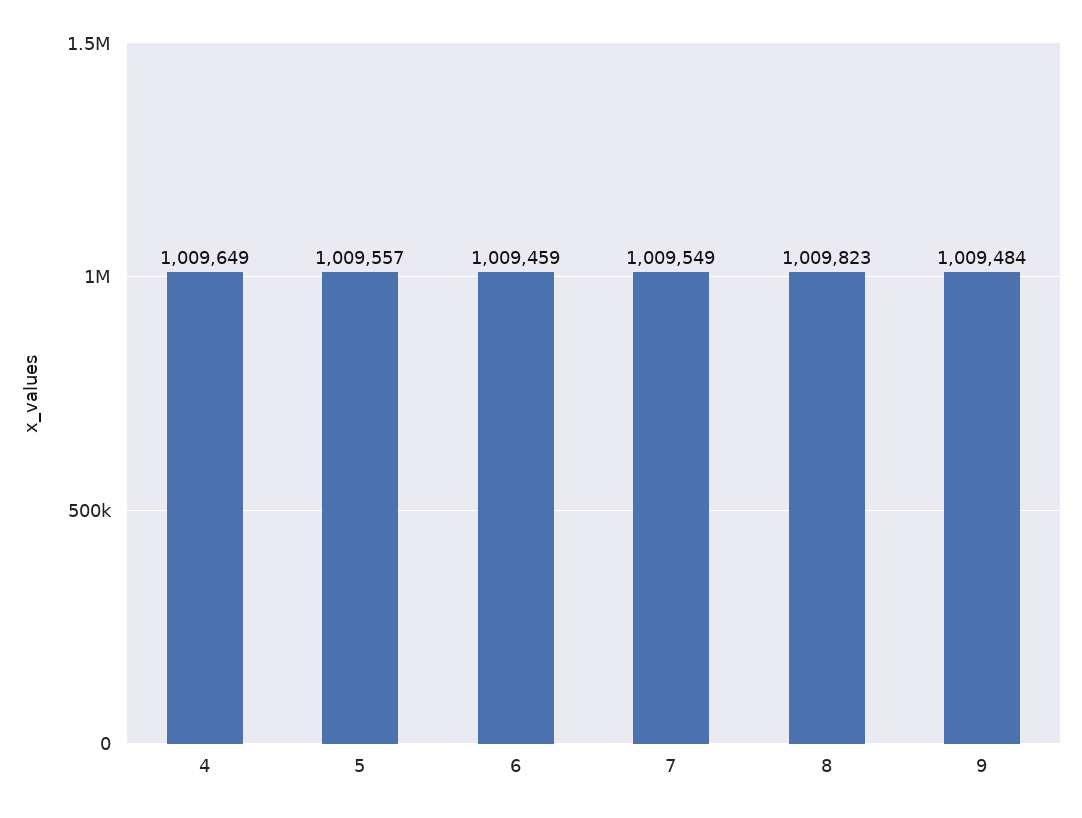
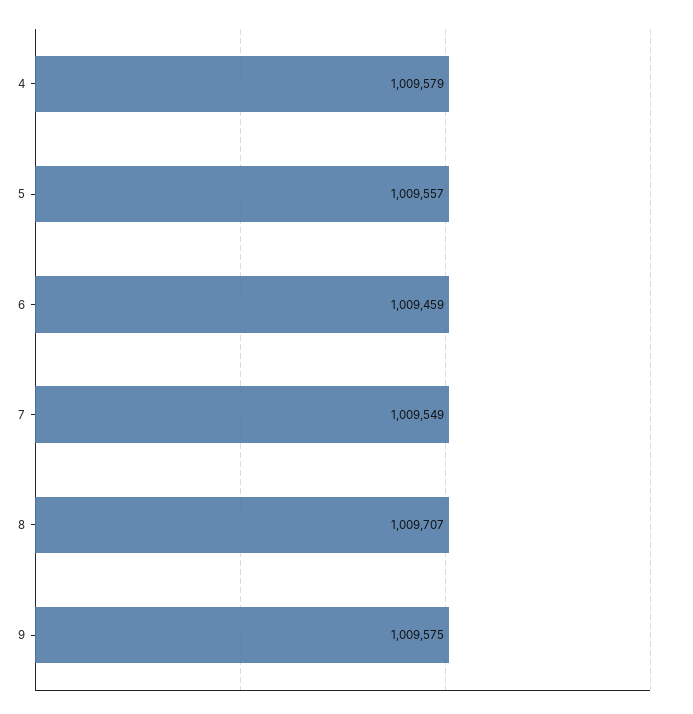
  {
-   "4": 1009649,
+   "4": 1009579,
    "5": 1009557,
    "6": 1009459,
    "7": 1009549,
-   "8": 1009823,
+   "8": 1009707,
-   "9": 1009484
+   "9": 1009575
  }

